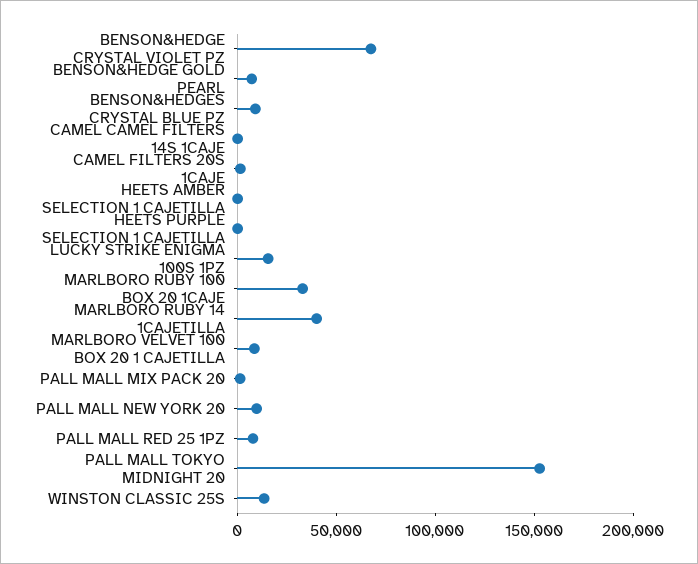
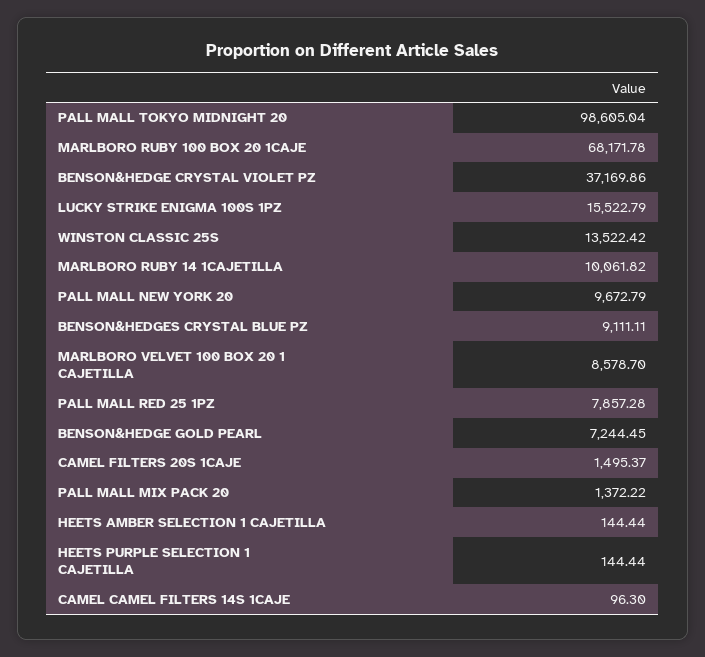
  {
-   "BENSON&HEDGE CRYSTAL VIOLET PZ": 70000,
+   "BENSON&HEDGE CRYSTAL VIOLET PZ": 37169.86,
    "BENSON&HEDGE GOLD PEARL": 7244.45,
    "BENSON&HEDGES CRYSTAL BLUE PZ": 9111.11,
    "CAMEL CAMEL FILTERS 14S 1CAJE": 96.3,
    "CAMEL FILTERS 20S 1CAJE": 1495.37,
    "HEETS AMBER SELECTION 1 CAJETILLA": 144.44,
    "HEETS PURPLE SELECTION 1 CAJETILLA": 144.44,
    "LUCKY STRIKE ENIGMA 100S 1PZ": 15522.79,
-   "MARLBORO RUBY 100 BOX 20 1CAJE": 30000,
+   "MARLBORO RUBY 100 BOX 20 1CAJE": 68171.78,
-   "MARLBORO RUBY 14 1CAJETILLA": 40000,
+   "MARLBORO RUBY 14 1CAJETILLA": 10061.82,
    "MARLBORO VELVET 100 BOX 20 1 CAJETILLA": 8578.7,
    "PALL MALL MIX PACK 20": 1372.22,
    "PALL MALL NEW YORK 20": 9672.79,
    "PALL MALL RED 25 1PZ": 7857.28,
-   "PALL MALL TOKYO MIDNIGHT 20": 150000,
+   "PALL MALL TOKYO MIDNIGHT 20": 98605.04,
    "WINSTON CLASSIC 25S": 13522.42
  }

